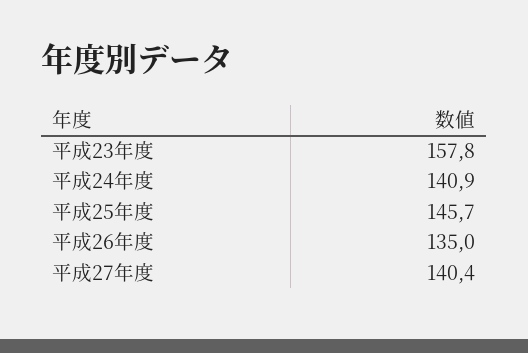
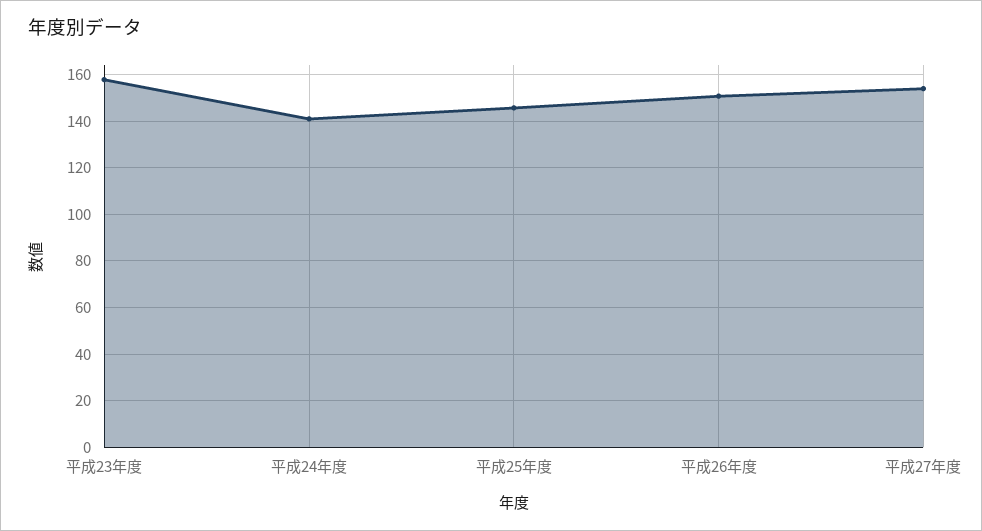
  {
    "平成23年度": 157.8,
    "平成24年度": 140.9,
    "平成25年度": 145.7,
-   "平成26年度": 135,
+   "平成26年度": 150,
-   "平成27年度": 140.4
+   "平成27年度": 155
  }

